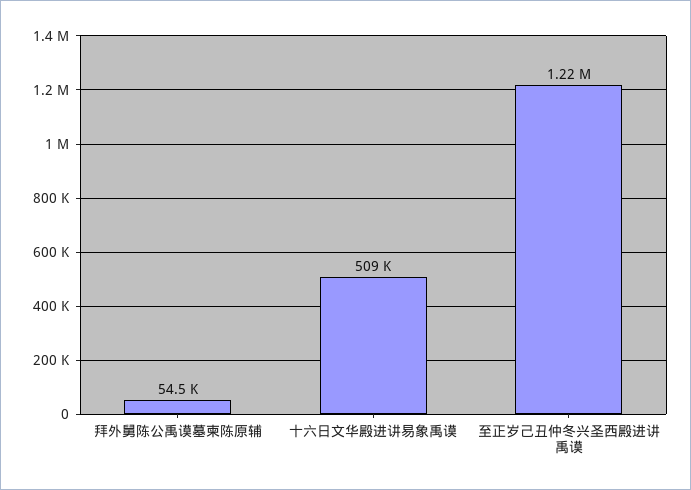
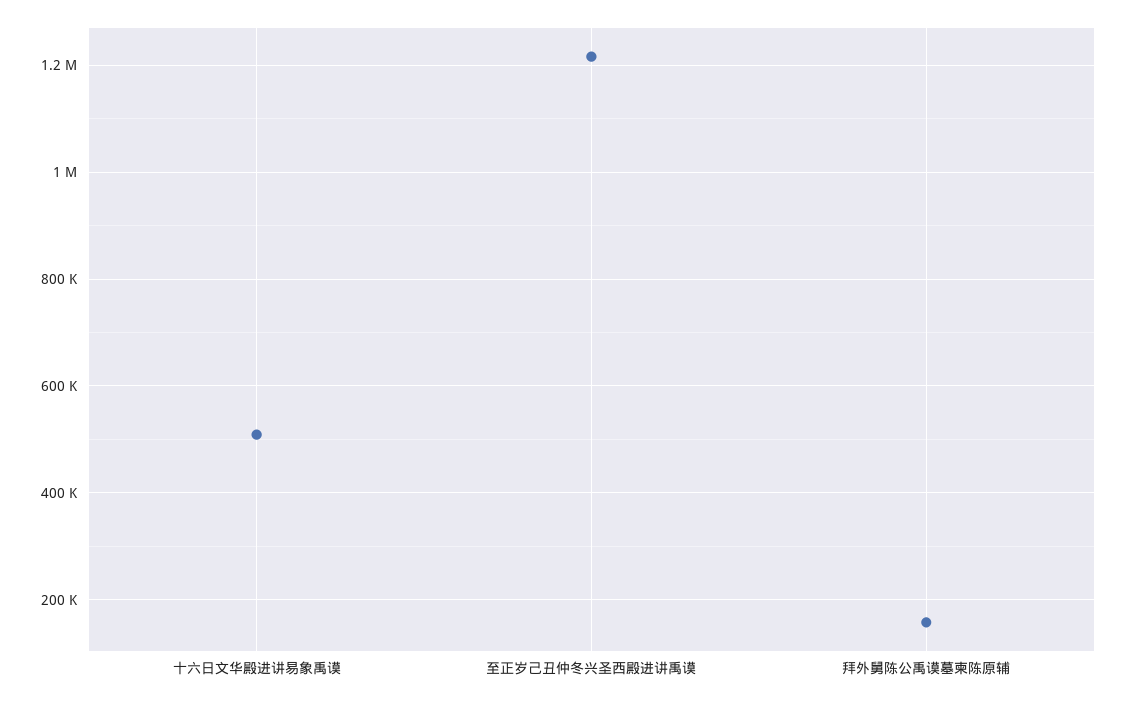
  {
-   "拜外舅陈公禹谟墓柬陈原辅": 54500,
+   "拜外舅陈公禹谟墓柬陈原辅": 160000,
    "十六日文华殿进讲易象禹谟": 509000,
    "至正岁己丑仲冬兴圣西殿进讲禹谟": 1220000
  }

